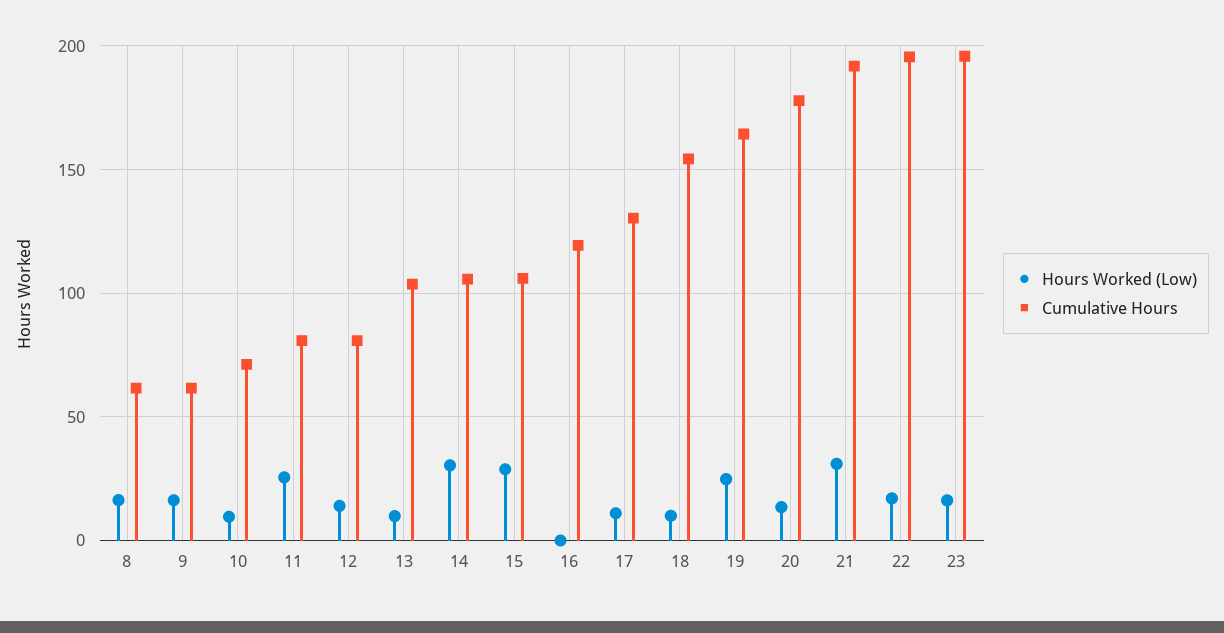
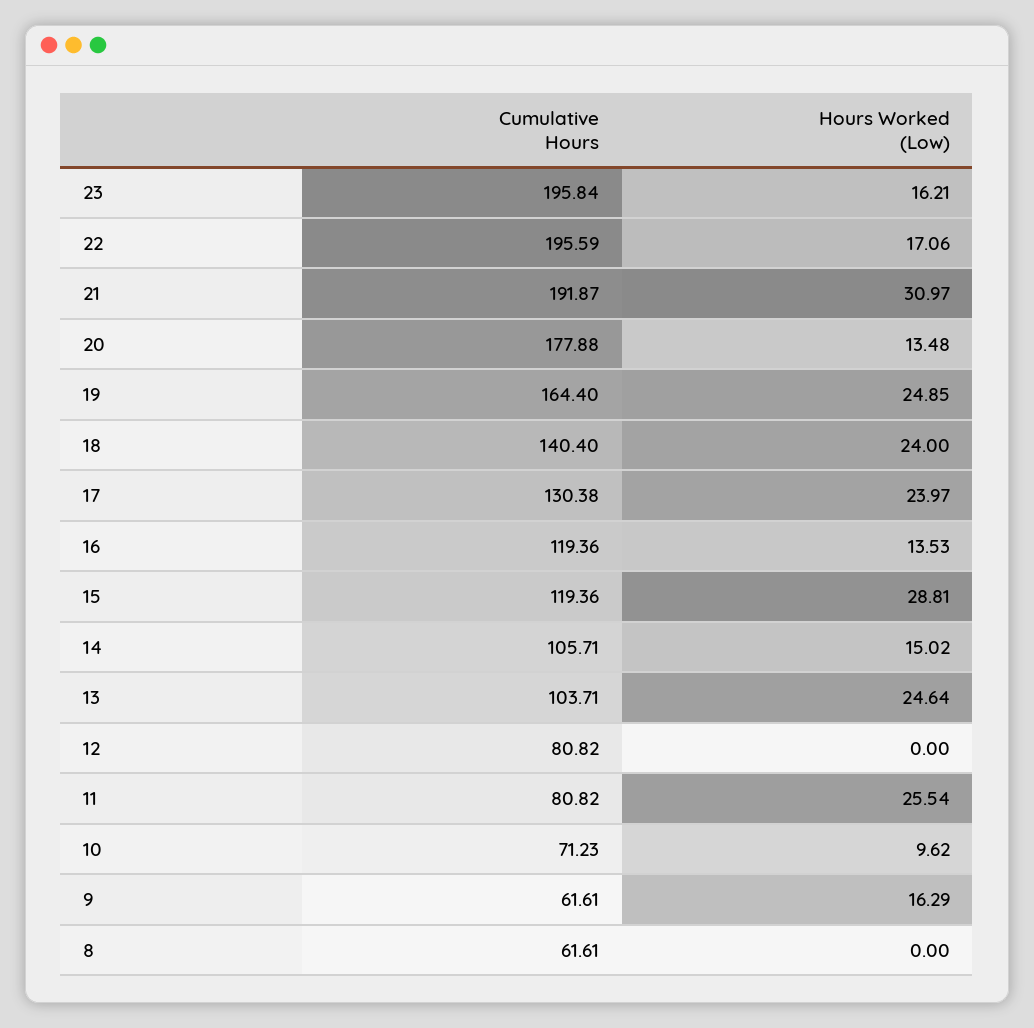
  {
    "Hours Worked (Low)": {
-     "8": 15,
+     "8": 0,
      "9": 16.29,
      "10": 9.62,
      "11": 25.54,
-     "12": 15,
+     "12": 0,
-     "13": 10,
+     "13": 24.64,
-     "14": 30,
+     "14": 15.02,
      "15": 28.81,
-     "16": 0,
+     "16": 13.53,
-     "17": 10,
+     "17": 23.97,
-     "18": 10,
+     "18": 24,
      "19": 24.85,
      "20": 13.48,
      "21": 30.97,
      "22": 17.06,
      "23": 16.21
    },
    "Cumulative Hours": {
      "8": 61.61,
      "9": 61.61,
      "10": 71.23,
      "11": 80.82,
      "12": 80.82,
      "13": 103.71,
      "14": 105.71,
-     "15": 105,
+     "15": 119.36,
      "16": 119.36,
      "17": 130.38,
-     "18": 155,
+     "18": 140.4,
      "19": 164.4,
      "20": 177.88,
      "21": 191.87,
      "22": 195.59,
      "23": 195.84
    }
  }

